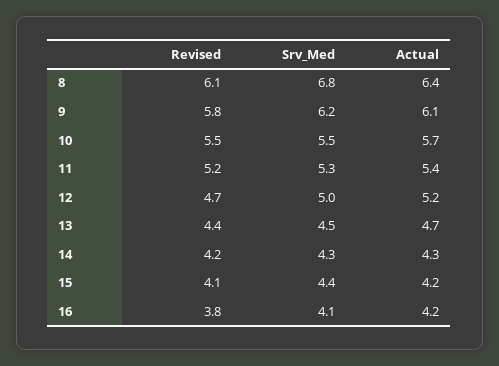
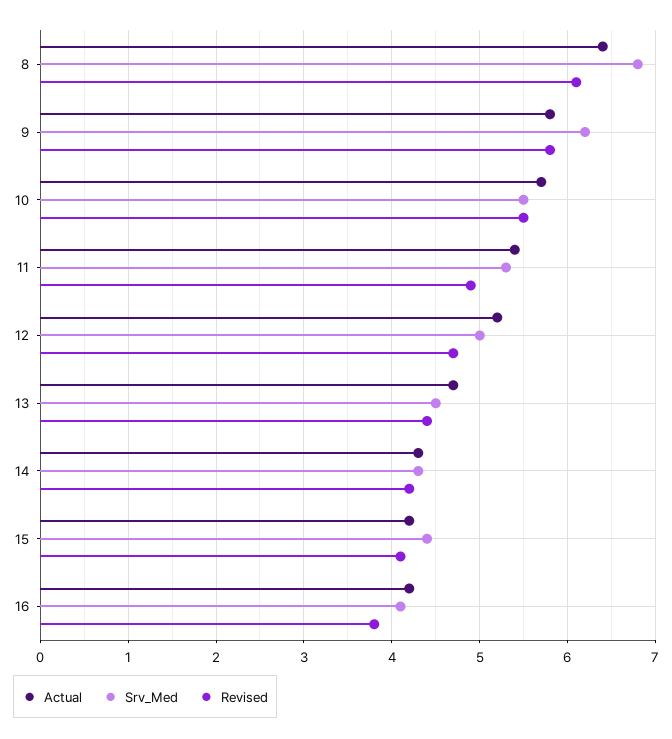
  {
    "Revised": {
      "8": 6.1,
      "9": 5.8,
      "10": 5.5,
-     "11": 5.2,
+     "11": 4.9,
      "12": 4.7,
      "13": 4.4,
      "14": 4.2,
      "15": 4.1,
      "16": 3.8
    },
    "Srv_Med": {
      "8": 6.8,
      "9": 6.2,
      "10": 5.5,
      "11": 5.3,
      "12": 5,
      "13": 4.5,
      "14": 4.3,
      "15": 4.4,
      "16": 4.1
    },
    "Actual": {
      "8": 6.4,
-     "9": 6.1,
+     "9": 5.8,
      "10": 5.7,
      "11": 5.4,
      "12": 5.2,
      "13": 4.7,
      "14": 4.3,
      "15": 4.2,
      "16": 4.2
    }
  }

